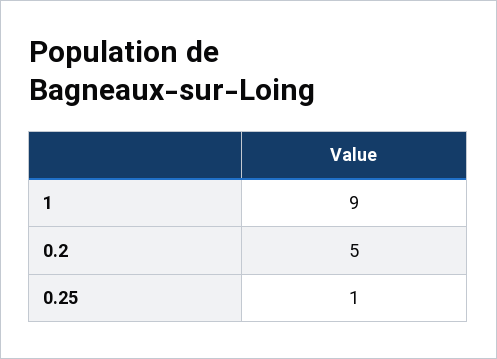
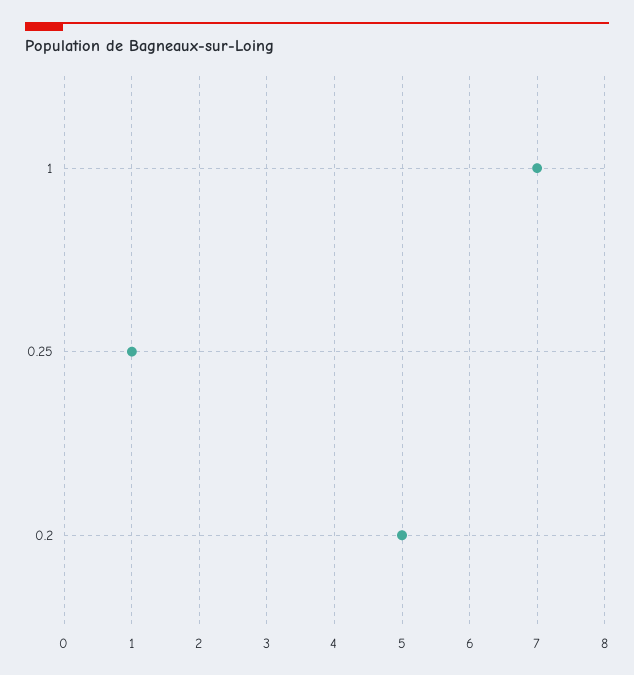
  {
-   "1": 9,
+   "1": 7,
    "0.2": 5,
    "0.25": 1
  }

